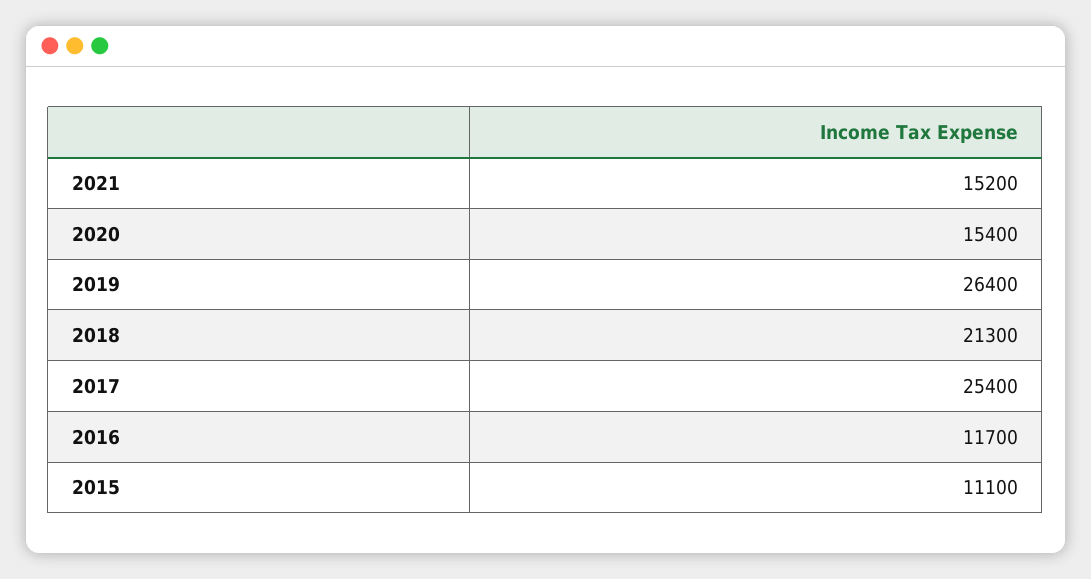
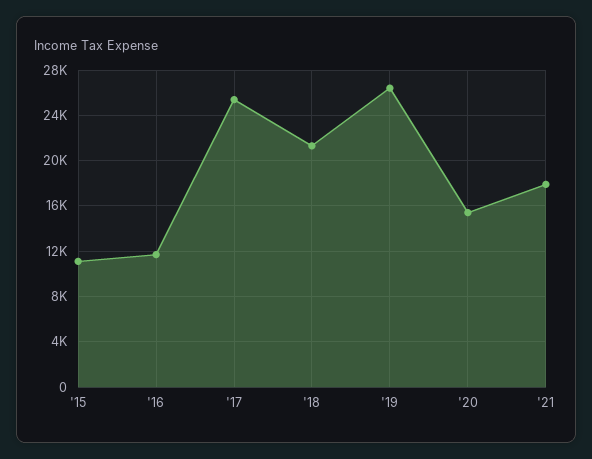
  {
-   "2021": 15200,
+   "2021": 18000,
    "2020": 15400,
    "2019": 26400,
    "2018": 21300,
    "2017": 25400,
    "2016": 11700,
    "2015": 11100
  }

